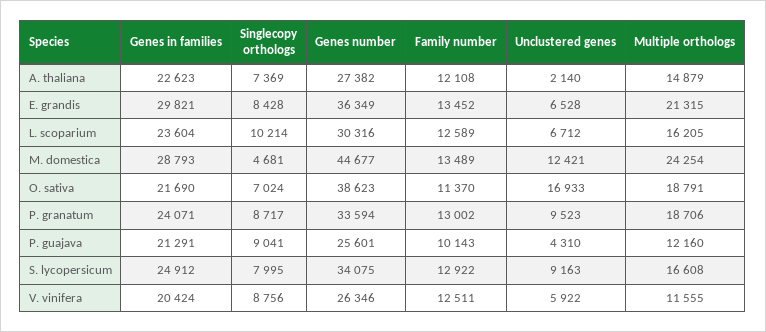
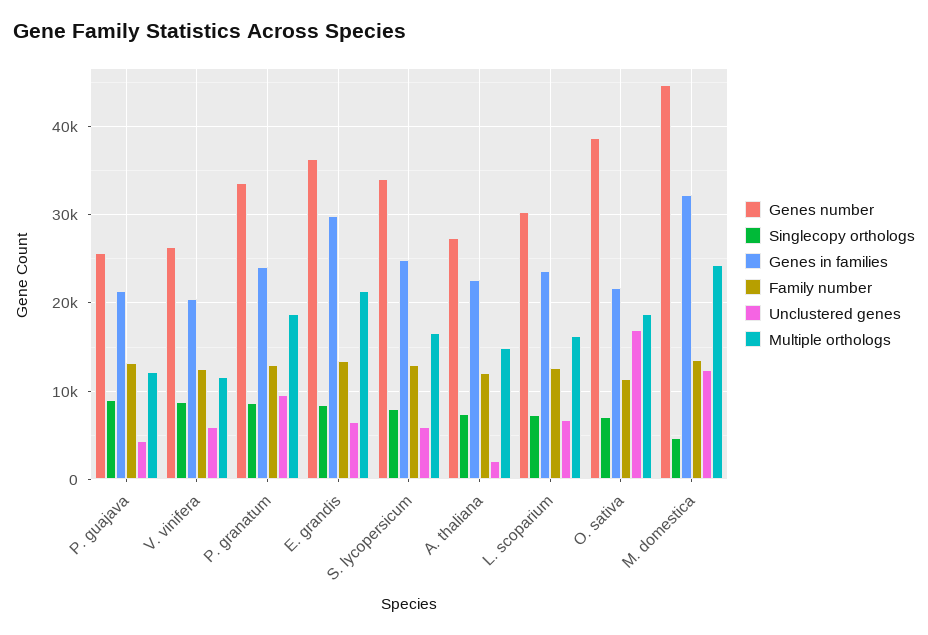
  {
    "Genes in families": {
      "A. thaliana": 22623,
      "E. grandis": 29821,
      "L. scoparium": 23604,
-     "M. domestica": 28793,
+     "M. domestica": 32000,
      "O. sativa": 21690,
      "P. granatum": 24071,
      "P. guajava": 21291,
      "S. lycopersicum": 24912,
      "V. vinifera": 20424
    },
    "Singlecopy orthologs": {
      "A. thaliana": 7369,
      "E. grandis": 8428,
-     "L. scoparium": 10214,
+     "L. scoparium": 7000,
      "M. domestica": 4681,
      "O. sativa": 7024,
      "P. granatum": 8717,
      "P. guajava": 9041,
      "S. lycopersicum": 7995,
      "V. vinifera": 8756
    },
    "Genes number": {
      "A. thaliana": 27382,
      "E. grandis": 36349,
      "L. scoparium": 30316,
      "M. domestica": 44677,
      "O. sativa": 38623,
      "P. granatum": 33594,
      "P. guajava": 25601,
      "S. lycopersicum": 34075,
      "V. vinifera": 26346
    },
    "Family number": {
      "A. thaliana": 12108,
      "E. grandis": 13452,
      "L. scoparium": 12589,
      "M. domestica": 13489,
      "O. sativa": 11370,
      "P. granatum": 13002,
-     "P. guajava": 10143,
+     "P. guajava": 13000,
      "S. lycopersicum": 12922,
      "V. vinifera": 12511
    },
    "Unclustered genes": {
      "A. thaliana": 2140,
      "E. grandis": 6528,
      "L. scoparium": 6712,
      "M. domestica": 12421,
      "O. sativa": 16933,
      "P. granatum": 9523,
      "P. guajava": 4310,
-     "S. lycopersicum": 9163,
+     "S. lycopersicum": 6000,
      "V. vinifera": 5922
    },
    "Multiple orthologs": {
      "A. thaliana": 14879,
      "E. grandis": 21315,
      "L. scoparium": 16205,
      "M. domestica": 24254,
      "O. sativa": 18791,
      "P. granatum": 18706,
      "P. guajava": 12160,
      "S. lycopersicum": 16608,
      "V. vinifera": 11555
    }
  }

